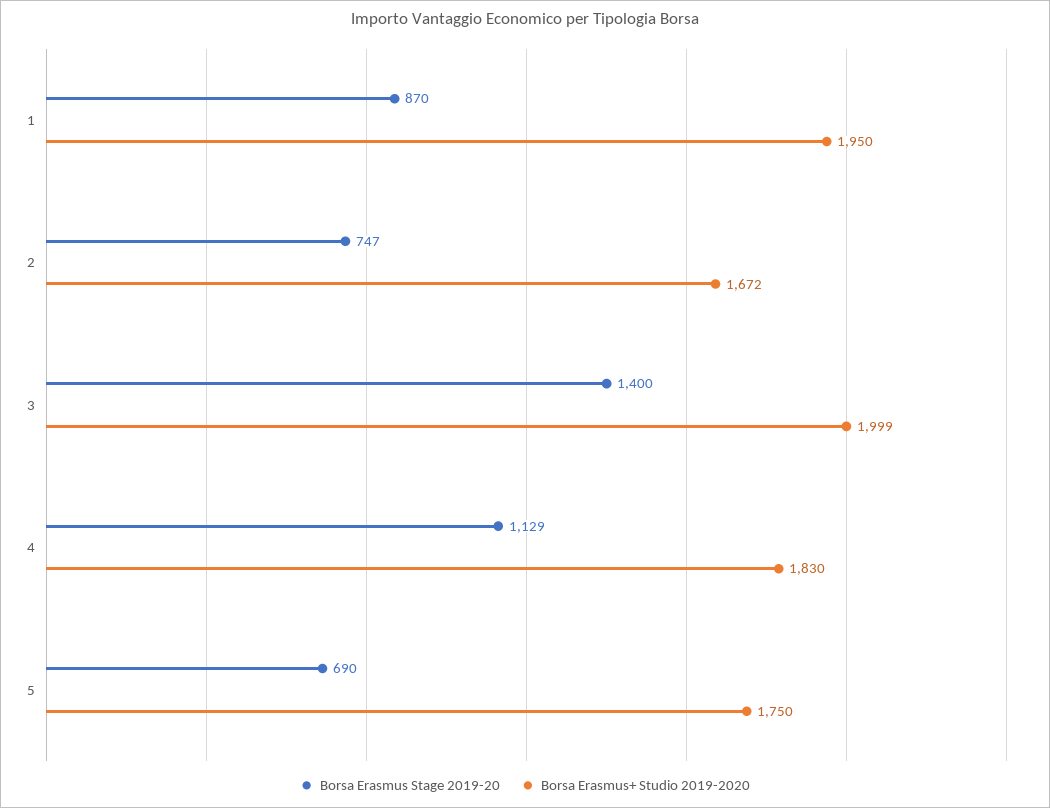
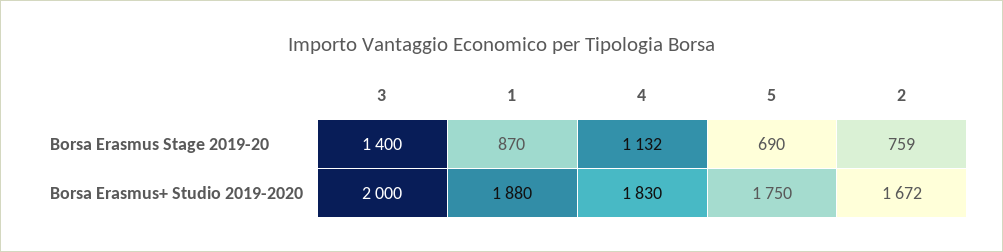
  {
    "Borsa Erasmus Stage 2019-20": {
      "1": 870,
-     "2": 747,
+     "2": 759,
      "3": 1400,
-     "4": 1129,
+     "4": 1132,
      "5": 690
    },
    "Borsa Erasmus+ Studio 2019-2020": {
-     "1": 1950,
+     "1": 1880,
      "2": 1672,
-     "3": 1999,
+     "3": 2000,
      "4": 1830,
      "5": 1750
    }
  }

